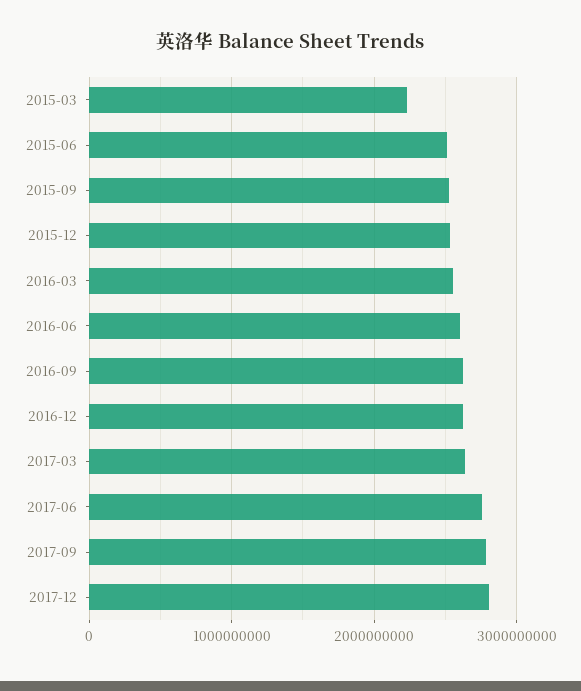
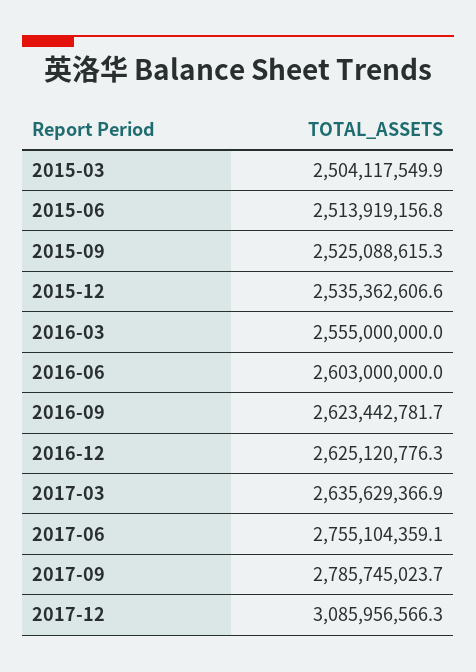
  {
-   "2015-03": 2200000000,
+   "2015-03": 2504117549.9,
    "2015-06": 2513919156.8,
    "2015-09": 2525088615.3,
    "2015-12": 2535362606.6,
    "2016-03": 2555000000,
    "2016-06": 2603000000,
    "2016-09": 2623442781.7,
    "2016-12": 2625120776.3,
    "2017-03": 2635629366.9,
    "2017-06": 2755104359.1,
    "2017-09": 2785745023.7,
-   "2017-12": 2800000000
+   "2017-12": 3085956566.3
  }

